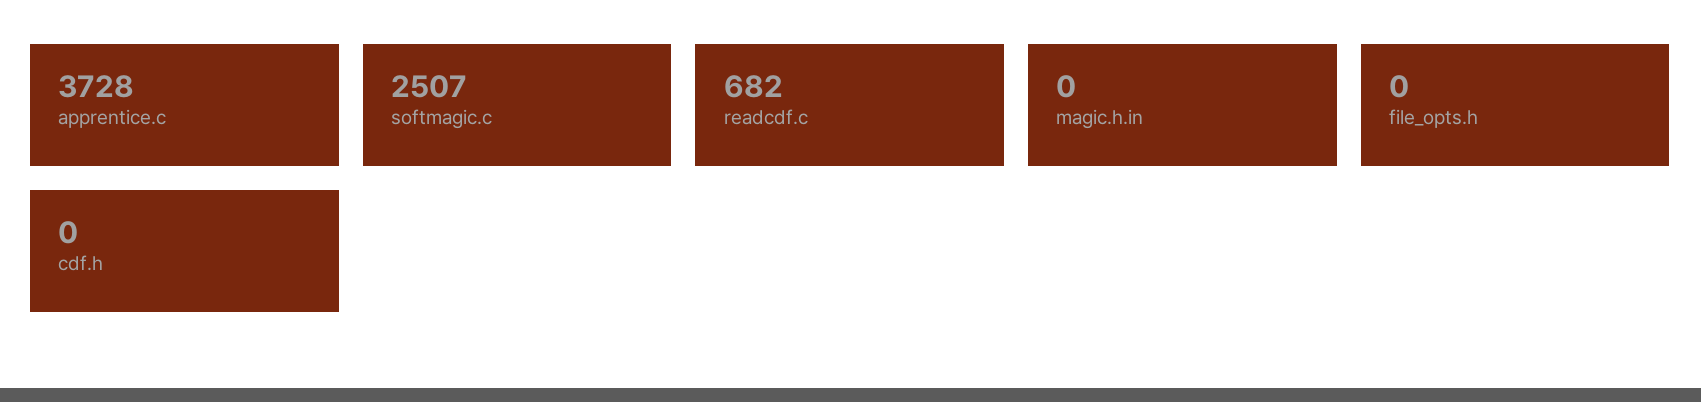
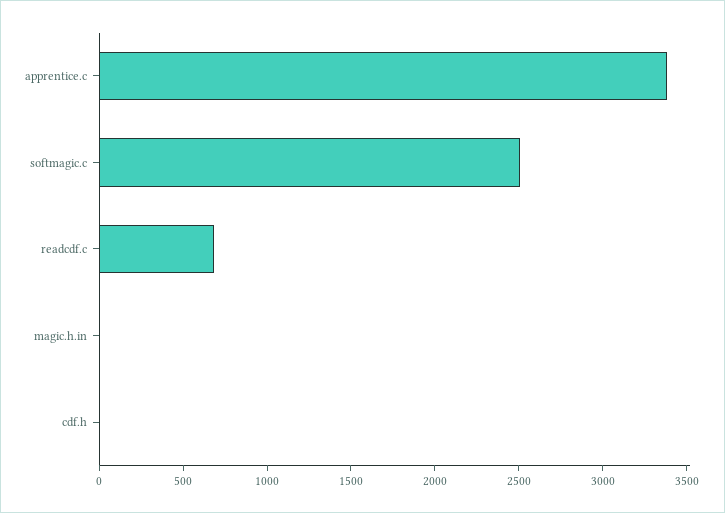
  {
-   "apprentice.c": 3728,
+   "apprentice.c": 3400,
    "softmagic.c": 2507,
    "readcdf.c": 682,
    "magic.h.in": 0,
-   "file_opts.h": 0,
    "cdf.h": 0
  }

